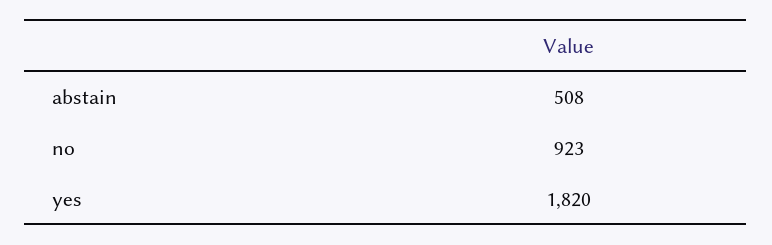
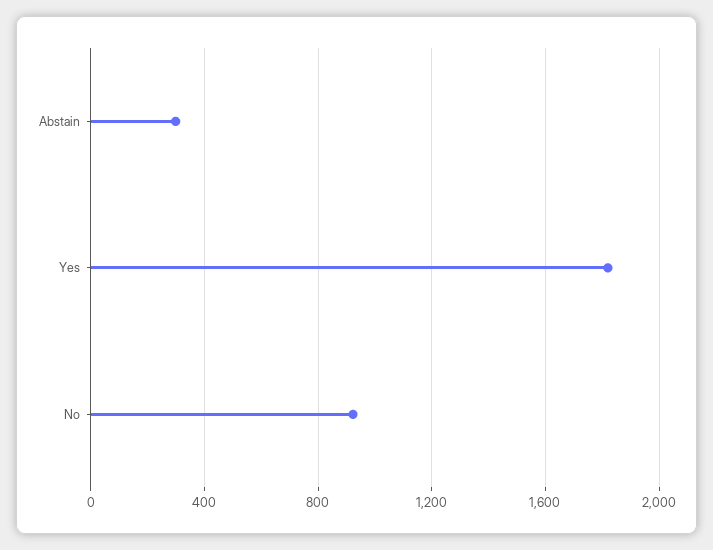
  {
-   "abstain": 508,
+   "abstain": 300,
    "no": 923,
    "yes": 1820
  }

